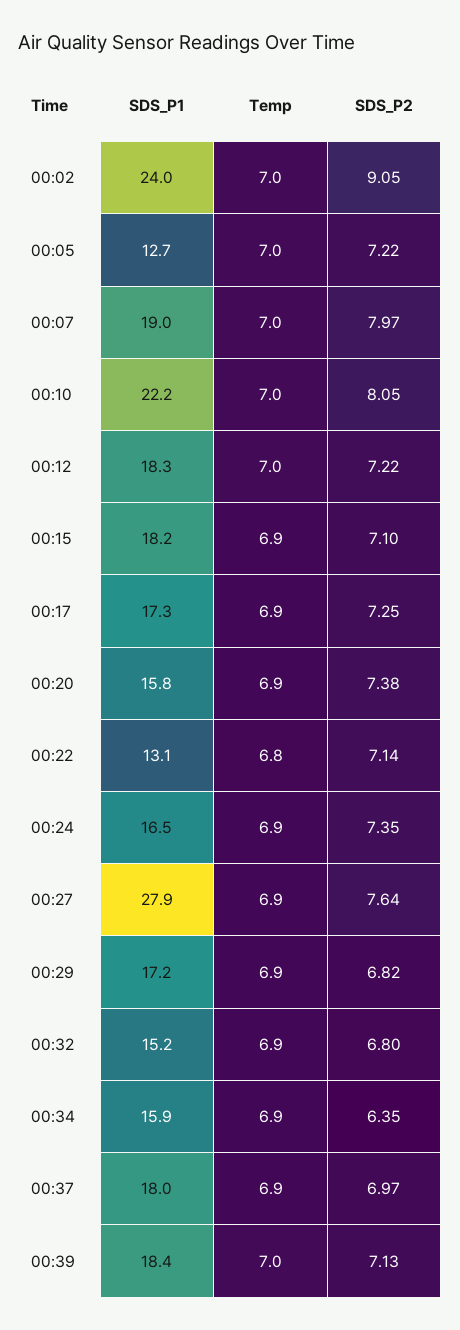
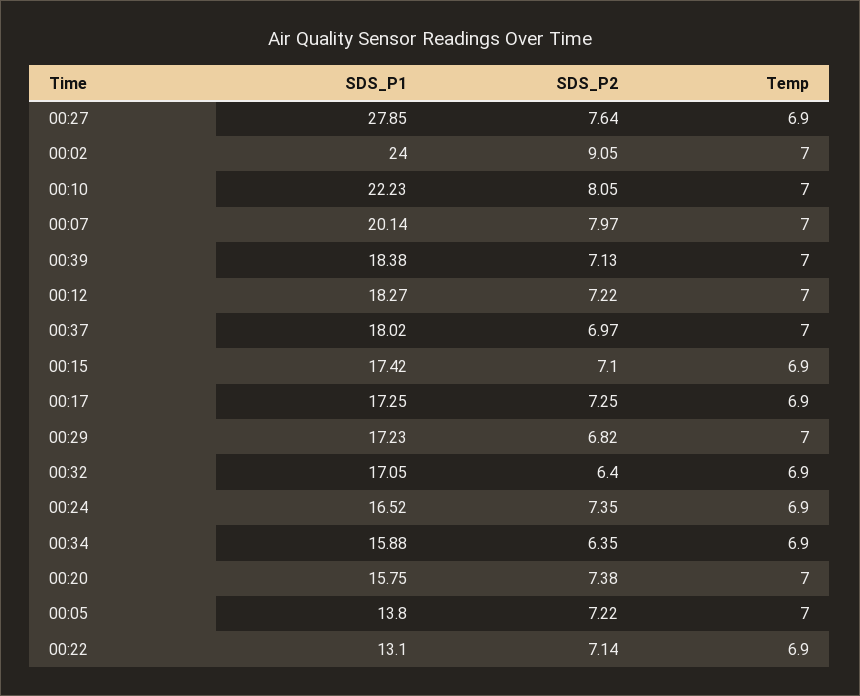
  {
    "SDS_P1": {
      "00:02": 24,
-     "00:05": 12.7,
+     "00:05": 13.8,
-     "00:07": 19,
+     "00:07": 20.14,
      "00:10": 22.23,
      "00:12": 18.27,
-     "00:15": 18.2,
+     "00:15": 17.42,
      "00:17": 17.25,
      "00:20": 15.75,
      "00:22": 13.1,
      "00:24": 16.52,
      "00:27": 27.85,
      "00:29": 17.23,
-     "00:32": 15.2,
+     "00:32": 17.05,
      "00:34": 15.88,
      "00:37": 18.02,
      "00:39": 18.38
    },
    "Temp": {
      "00:02": 7,
      "00:05": 7,
      "00:07": 7,
      "00:10": 7,
      "00:12": 7,
      "00:15": 6.9,
      "00:17": 6.9,
-     "00:20": 6.9,
+     "00:20": 7,
-     "00:22": 6.8,
+     "00:22": 6.9,
      "00:24": 6.9,
      "00:27": 6.9,
-     "00:29": 6.9,
+     "00:29": 7,
      "00:32": 6.9,
      "00:34": 6.9,
-     "00:37": 6.9,
+     "00:37": 7,
      "00:39": 7
    },
    "SDS_P2": {
      "00:02": 9.05,
      "00:05": 7.22,
      "00:07": 7.97,
      "00:10": 8.05,
      "00:12": 7.22,
      "00:15": 7.1,
      "00:17": 7.25,
      "00:20": 7.38,
      "00:22": 7.14,
      "00:24": 7.35,
      "00:27": 7.64,
      "00:29": 6.82,
-     "00:32": 6.8,
+     "00:32": 6.4,
      "00:34": 6.35,
      "00:37": 6.97,
      "00:39": 7.13
    }
  }

